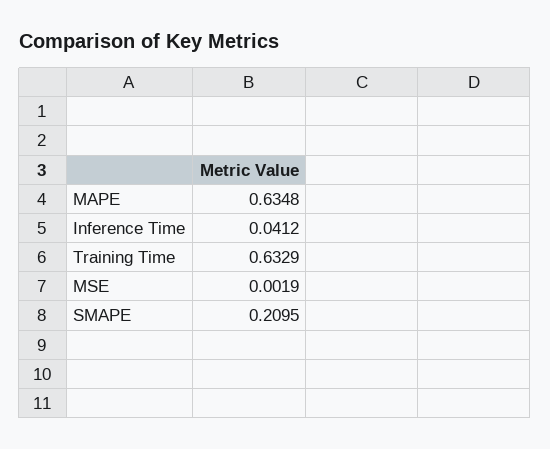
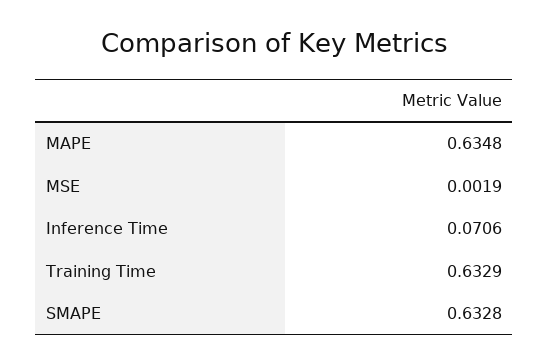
  {
    "MAPE": 0.6348,
-   "Inference Time": 0.0412,
+   "Inference Time": 0.0706,
    "Training Time": 0.6329,
    "MSE": 0.0019,
-   "SMAPE": 0.2095
+   "SMAPE": 0.6328
  }

